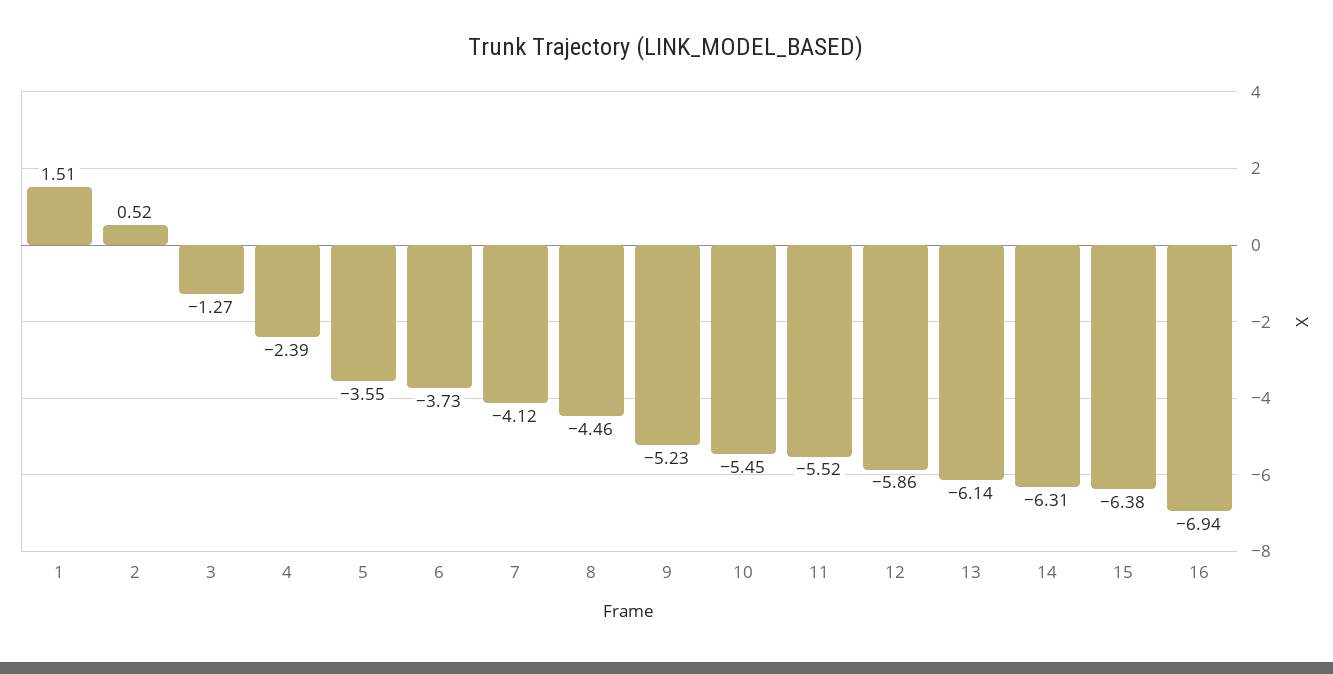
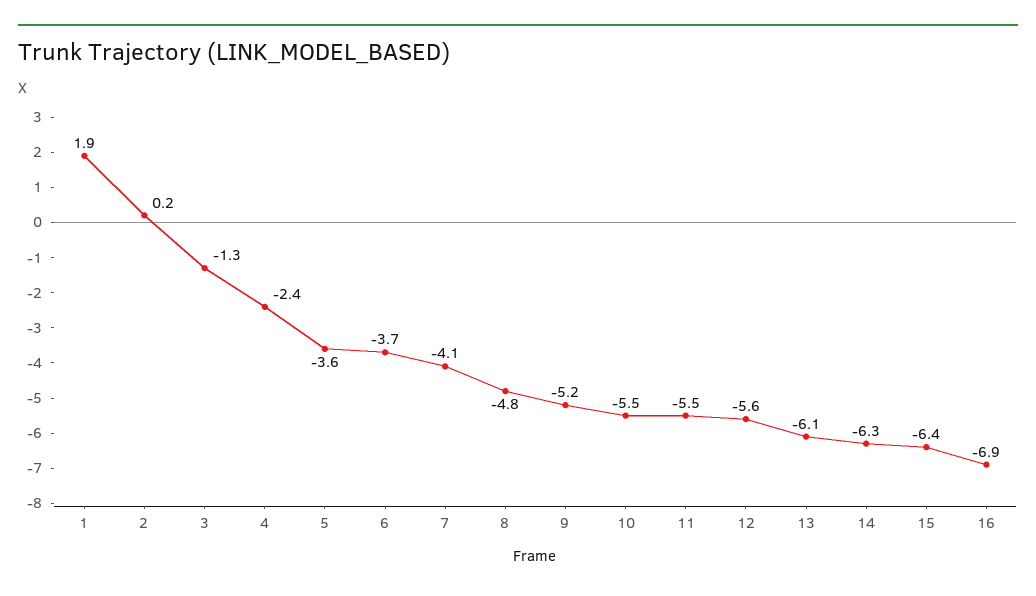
  {
-   "1": 1.51,
+   "1": 1.9,
-   "2": 0.52,
+   "2": 0.2,
    "3": -1.27,
    "4": -2.39,
    "5": -3.55,
    "6": -3.73,
    "7": -4.12,
-   "8": -4.46,
+   "8": -4.8,
    "9": -5.23,
    "10": -5.45,
    "11": -5.52,
-   "12": -5.86,
+   "12": -5.6,
    "13": -6.14,
    "14": -6.31,
    "15": -6.38,
    "16": -6.94
  }

